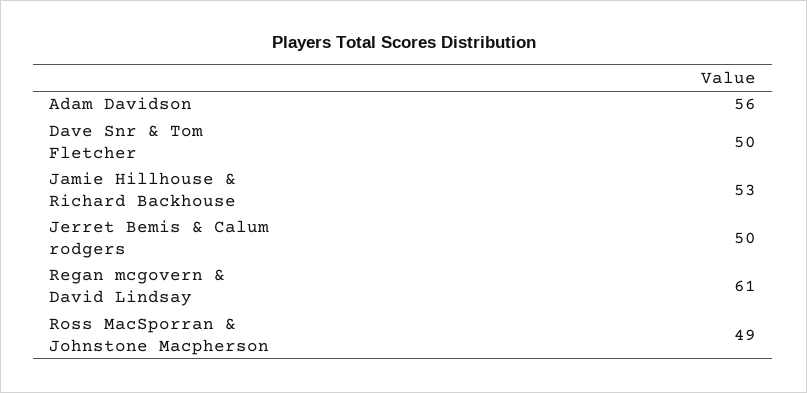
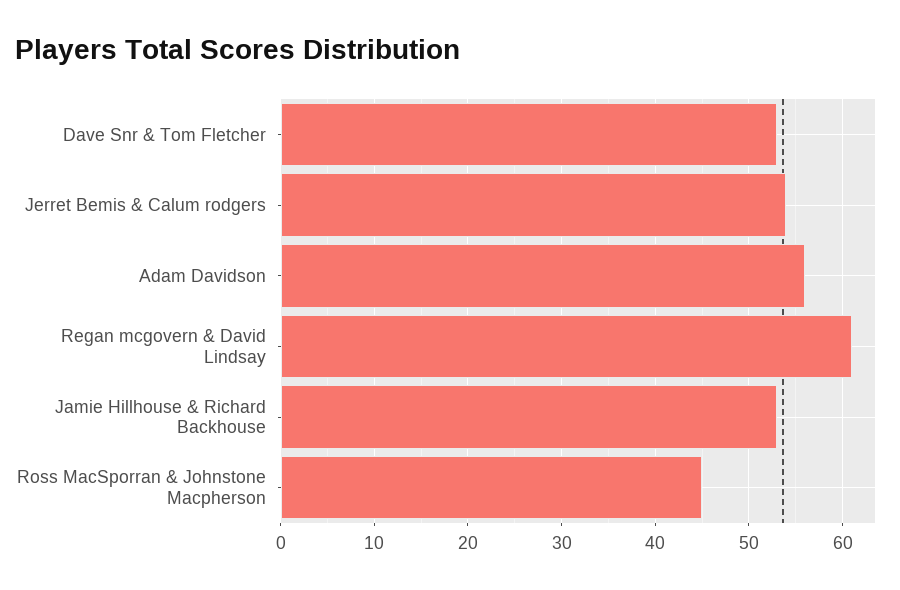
  {
    "Adam Davidson": 56,
-   "Dave Snr & Tom Fletcher": 50,
+   "Dave Snr & Tom Fletcher": 53,
    "Jamie Hillhouse & Richard Backhouse": 53,
-   "Jerret Bemis & Calum rodgers": 50,
+   "Jerret Bemis & Calum rodgers": 54,
    "Regan mcgovern & David Lindsay": 61,
-   "Ross MacSporran & Johnstone Macpherson": 49
+   "Ross MacSporran & Johnstone Macpherson": 45
  }

